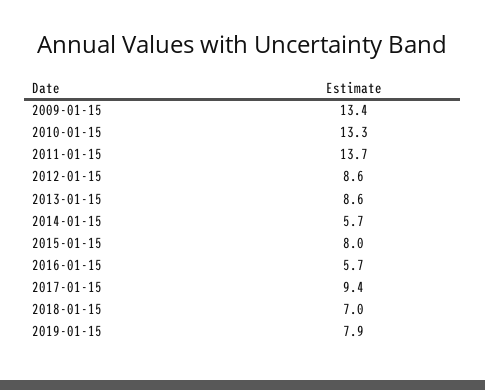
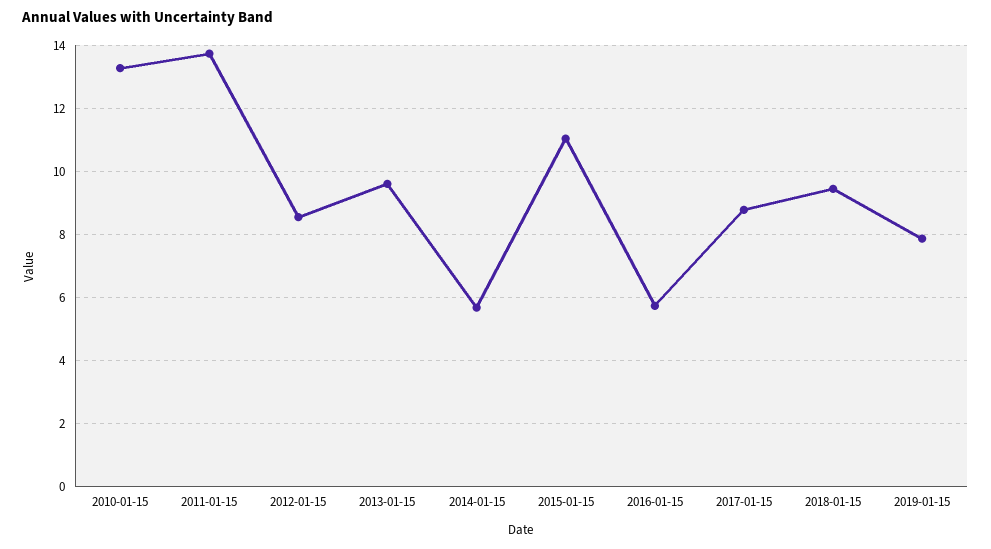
  {
-   "2009-01-15": 13.4,
    "2010-01-15": 13.3,
    "2011-01-15": 13.7,
    "2012-01-15": 8.6,
-   "2013-01-15": 8.6,
+   "2013-01-15": 9.6,
    "2014-01-15": 5.7,
-   "2015-01-15": 8,
+   "2015-01-15": 11,
    "2016-01-15": 5.7,
-   "2017-01-15": 9.4,
+   "2017-01-15": 8.8,
-   "2018-01-15": 7,
+   "2018-01-15": 9.4,
    "2019-01-15": 7.9
  }

